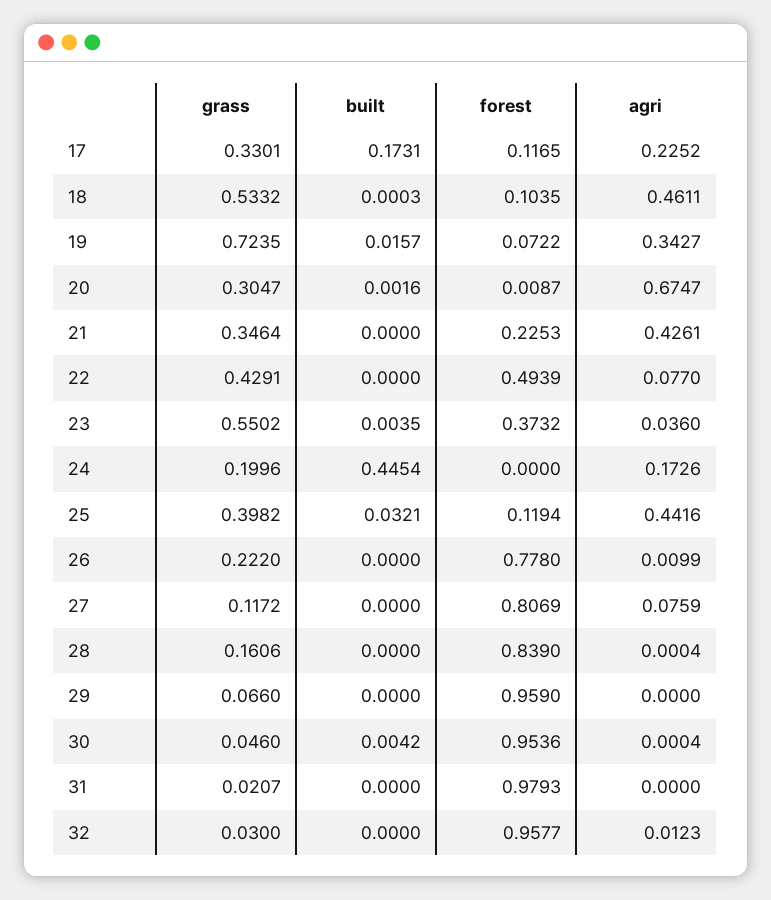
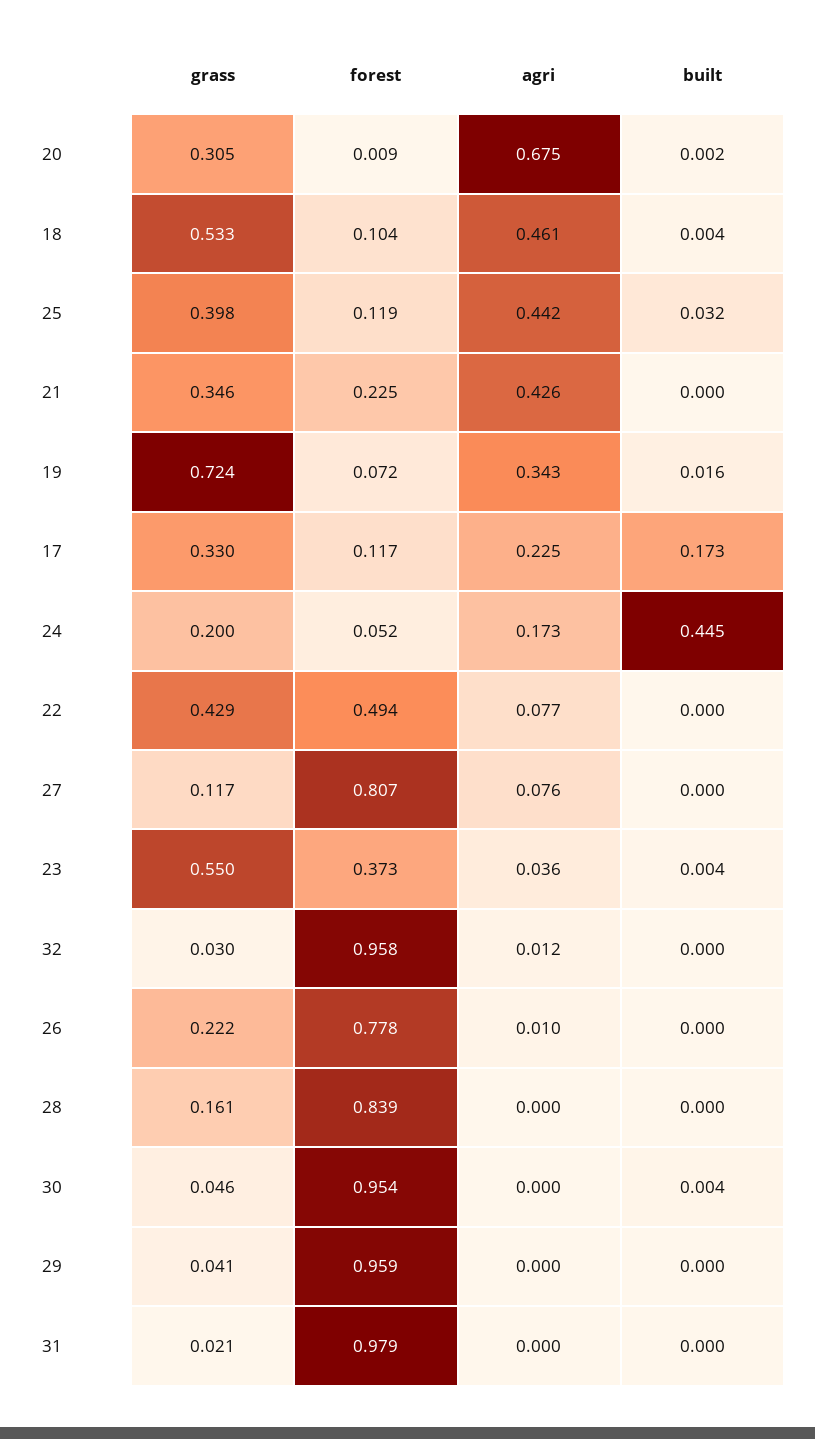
  {
    "grass": {
      "17": 0.3301,
      "18": 0.5332,
      "19": 0.7235,
      "20": 0.3047,
      "21": 0.3464,
      "22": 0.4291,
      "23": 0.5502,
      "24": 0.1996,
      "25": 0.3982,
      "26": 0.222,
      "27": 0.1172,
      "28": 0.1606,
-     "29": 0.066,
+     "29": 0.041,
      "30": 0.046,
      "31": 0.0207,
      "32": 0.03
    },
    "built": {
      "17": 0.1731,
-     "18": 0.0003,
+     "18": 0.004,
      "19": 0.0157,
      "20": 0.0016,
      "21": 0,
      "22": 0,
      "23": 0.0035,
      "24": 0.4454,
      "25": 0.0321,
      "26": 0,
      "27": 0,
      "28": 0,
      "29": 0,
      "30": 0.0042,
      "31": 0,
      "32": 0
    },
    "forest": {
      "17": 0.1165,
      "18": 0.1035,
      "19": 0.0722,
      "20": 0.0087,
      "21": 0.2253,
      "22": 0.4939,
      "23": 0.3732,
-     "24": 0,
+     "24": 0.052,
      "25": 0.1194,
      "26": 0.778,
      "27": 0.8069,
      "28": 0.839,
      "29": 0.959,
      "30": 0.9536,
      "31": 0.9793,
      "32": 0.9577
    },
    "agri": {
      "17": 0.2252,
      "18": 0.4611,
      "19": 0.3427,
      "20": 0.6747,
      "21": 0.4261,
      "22": 0.077,
      "23": 0.036,
      "24": 0.1726,
      "25": 0.4416,
      "26": 0.0099,
      "27": 0.0759,
      "28": 0.0004,
      "29": 0,
      "30": 0.0004,
      "31": 0,
      "32": 0.0123
    }
  }

